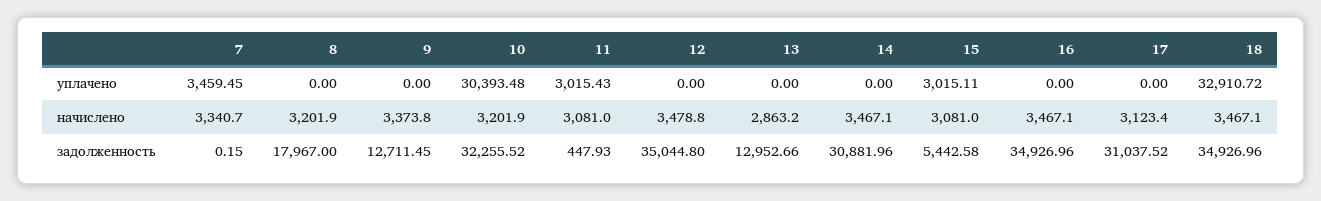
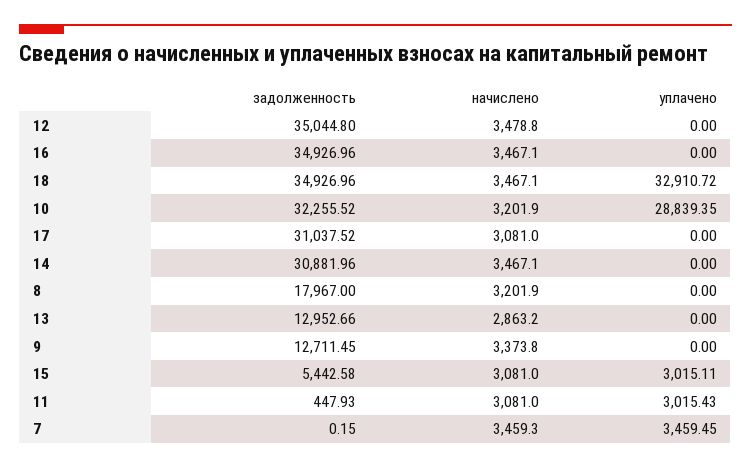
  {
    "7": {
      "уплачено": 3459.45,
-     "начислено": 3340.7,
+     "начислено": 3459.3,
      "задолженность": 0.15
    },
    "8": {
      "уплачено": 0,
      "начислено": 3201.9,
      "задолженность": 17967
    },
    "9": {
      "уплачено": 0,
      "начислено": 3373.8,
      "задолженность": 12711.45
    },
    "10": {
-     "уплачено": 30393.48,
+     "уплачено": 28839.35,
      "начислено": 3201.9,
      "задолженность": 32255.52
    },
    "11": {
      "уплачено": 3015.43,
      "начислено": 3081,
      "задолженность": 447.93
    },
    "12": {
      "уплачено": 0,
      "начислено": 3478.8,
      "задолженность": 35044.8
    },
    "13": {
      "уплачено": 0,
      "начислено": 2863.2,
      "задолженность": 12952.66
    },
    "14": {
      "уплачено": 0,
      "начислено": 3467.1,
      "задолженность": 30881.96
    },
    "15": {
      "уплачено": 3015.11,
      "начислено": 3081,
      "задолженность": 5442.58
    },
    "16": {
      "уплачено": 0,
      "начислено": 3467.1,
      "задолженность": 34926.96
    },
    "17": {
      "уплачено": 0,
-     "начислено": 3123.4,
+     "начислено": 3081,
      "задолженность": 31037.52
    },
    "18": {
      "уплачено": 32910.72,
      "начислено": 3467.1,
      "задолженность": 34926.96
    }
  }

